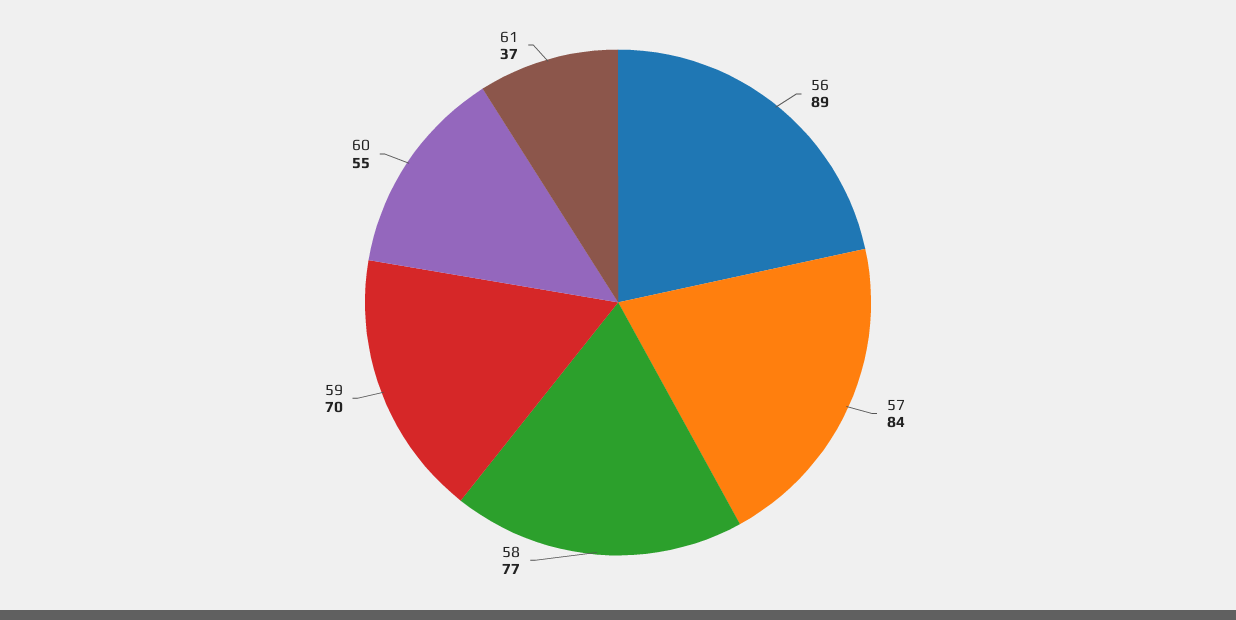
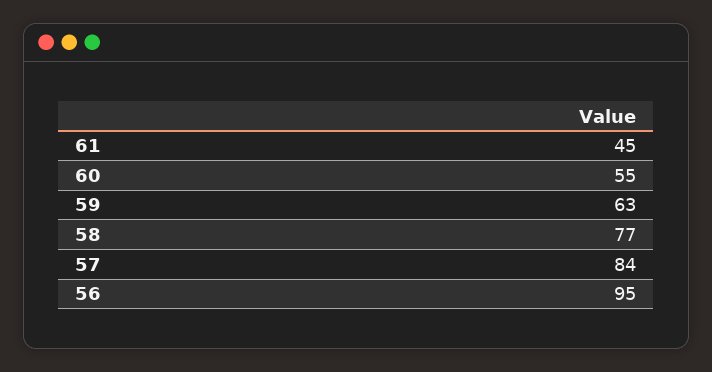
  {
-   "56": 89,
+   "56": 95,
    "57": 84,
    "58": 77,
-   "59": 70,
+   "59": 63,
    "60": 55,
-   "61": 37
+   "61": 45
  }

